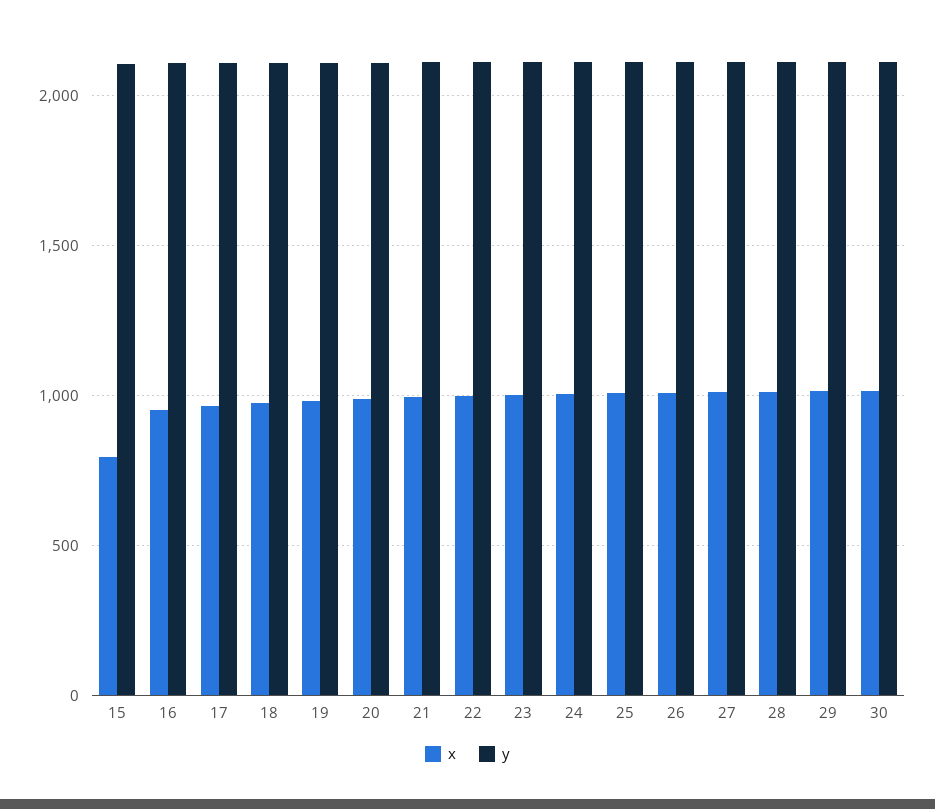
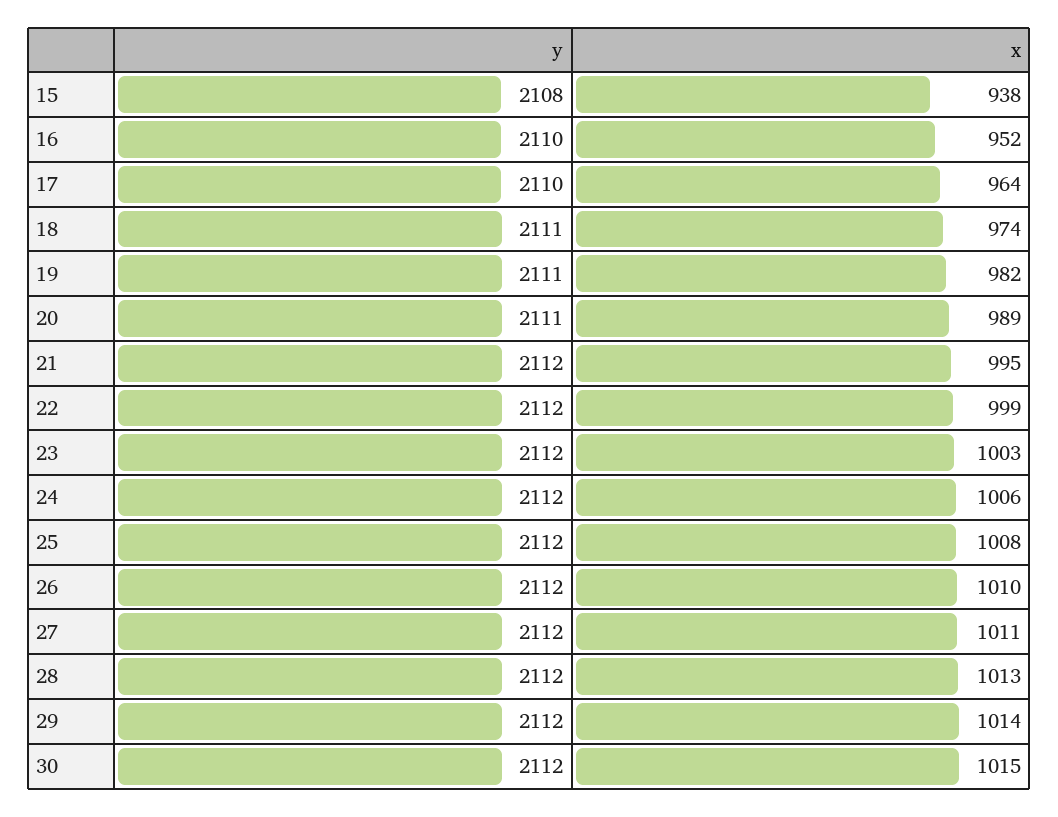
  {
    "x": {
-     "15": 800,
+     "15": 938,
      "16": 952,
      "17": 964,
      "18": 974,
      "19": 982,
      "20": 989,
      "21": 995,
      "22": 999,
      "23": 1003,
      "24": 1006,
      "25": 1008,
      "26": 1010,
      "27": 1011,
      "28": 1013,
      "29": 1014,
      "30": 1015
    },
    "y": {
      "15": 2108,
      "16": 2110,
      "17": 2110,
      "18": 2111,
      "19": 2111,
      "20": 2111,
      "21": 2112,
      "22": 2112,
      "23": 2112,
      "24": 2112,
      "25": 2112,
      "26": 2112,
      "27": 2112,
      "28": 2112,
      "29": 2112,
      "30": 2112
    }
  }

